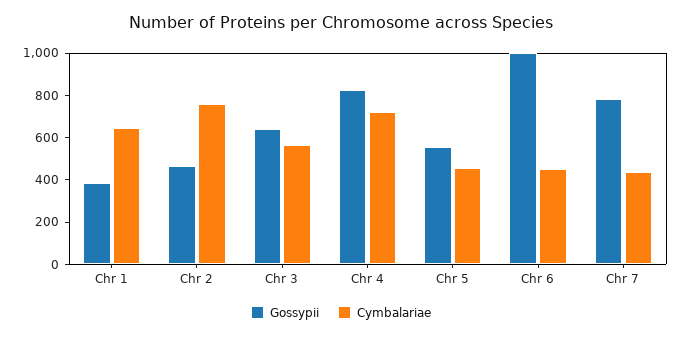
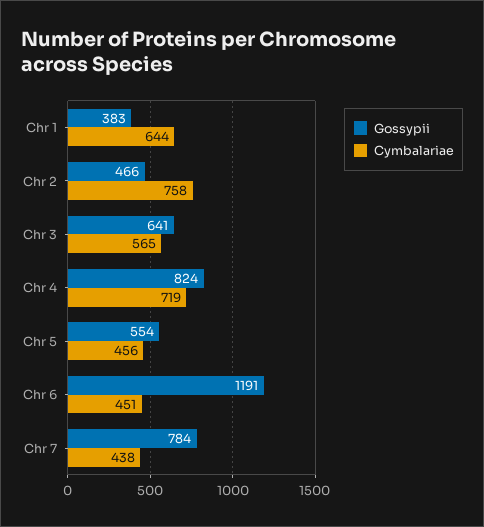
  {
    "Gossypii": {
      "Chr 1": 383,
      "Chr 2": 466,
      "Chr 3": 641,
      "Chr 4": 824,
      "Chr 5": 554,
-     "Chr 6": 1000,
+     "Chr 6": 1191,
      "Chr 7": 784
    },
    "Cymbalariae": {
      "Chr 1": 644,
      "Chr 2": 758,
      "Chr 3": 565,
      "Chr 4": 719,
      "Chr 5": 456,
      "Chr 6": 451,
      "Chr 7": 438
    }
  }

